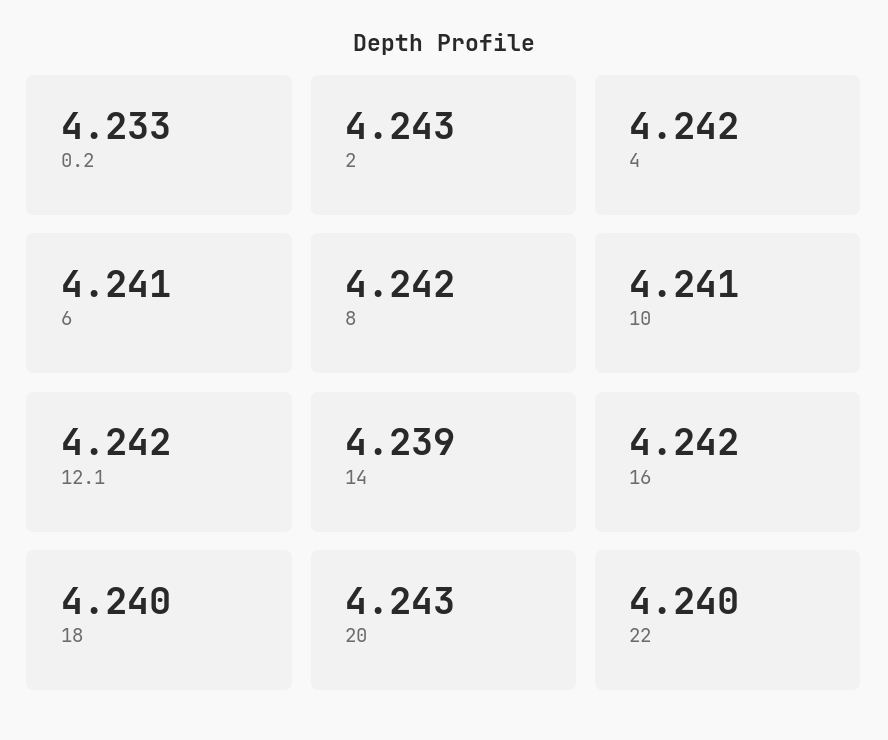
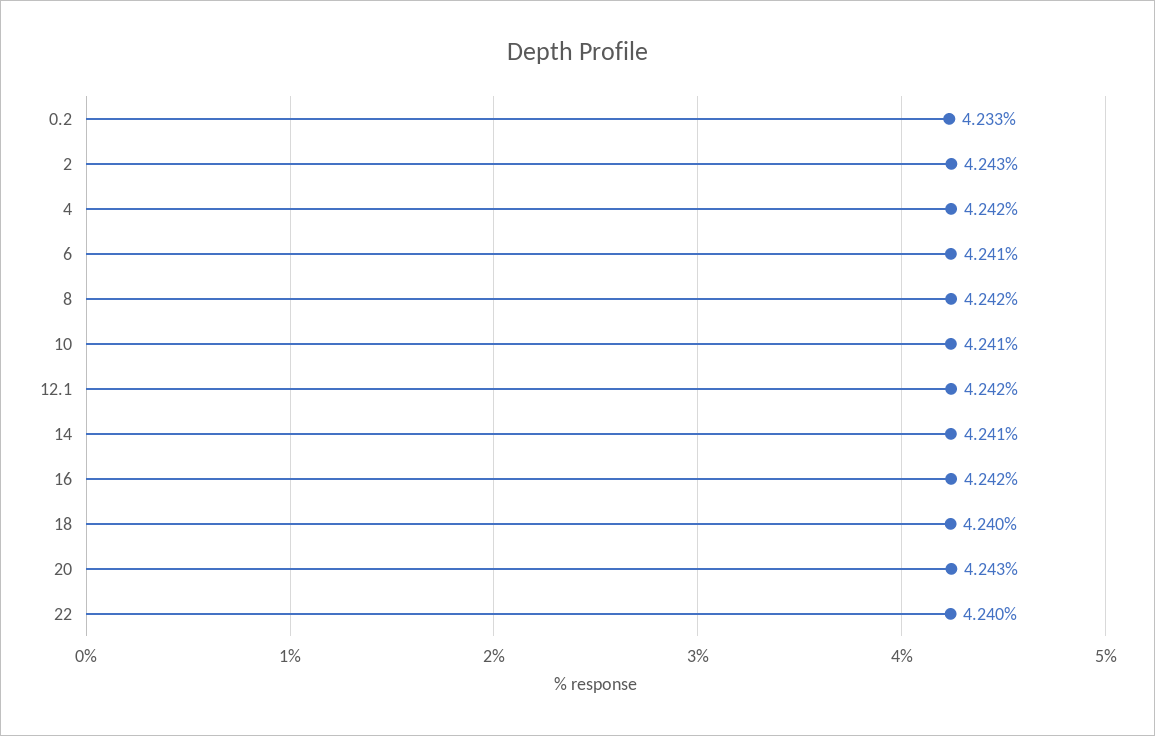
  {
    "0.2": 4.233,
    "2": 4.243,
    "4": 4.242,
    "6": 4.241,
    "8": 4.242,
    "10": 4.241,
    "12.1": 4.242,
-   "14": 4.239,
+   "14": 4.241,
    "16": 4.242,
    "18": 4.24,
    "20": 4.243,
    "22": 4.24
  }

